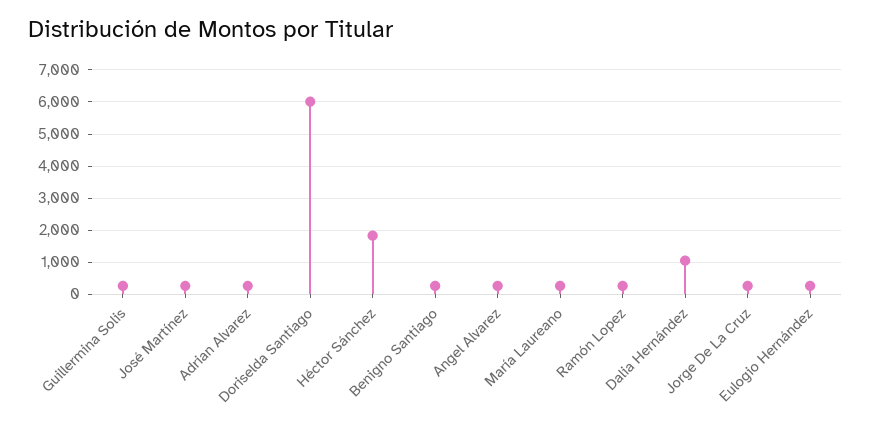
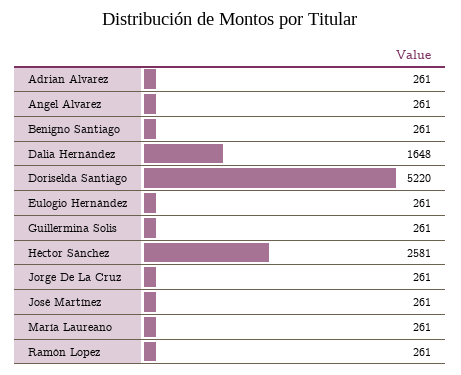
  {
    "Guillermina Solis": 261,
    "José Martínez": 261,
    "Adrian Alvarez": 261,
-   "Doriselda Santiago": 6000,
+   "Doriselda Santiago": 5220,
-   "Héctor Sánchez": 1800,
+   "Héctor Sánchez": 2581,
    "Benigno Santiago": 261,
    "Angel Alvarez": 261,
    "María Laureano": 261,
    "Ramón Lopez": 261,
-   "Dalia Hernández": 1000,
+   "Dalia Hernández": 1648,
    "Jorge De La Cruz": 261,
    "Eulogio Hernández": 261
  }

